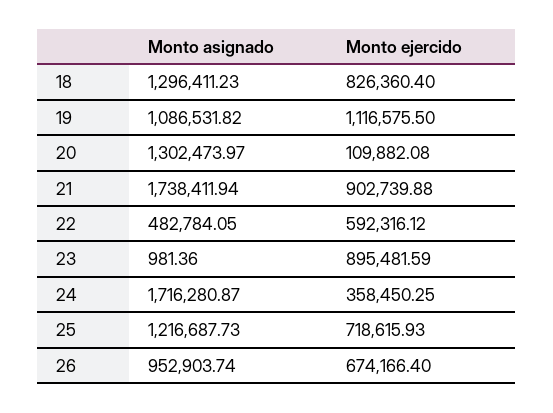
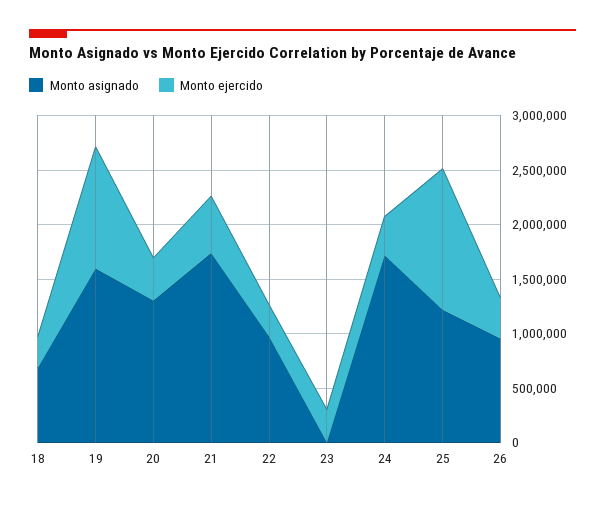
  {
    "Monto asignado": {
-     "18": 1296411.23,
+     "18": 700000,
-     "19": 1086531.82,
+     "19": 1600000,
      "20": 1302473.97,
      "21": 1738411.94,
-     "22": 482784.05,
+     "22": 1000000,
      "23": 981.36,
      "24": 1716280.87,
      "25": 1216687.73,
      "26": 952903.74
    },
    "Monto ejercido": {
-     "18": 826360.4,
+     "18": 300000,
      "19": 1116575.5,
-     "20": 109882.08,
+     "20": 400000,
-     "21": 902739.88,
+     "21": 500000,
-     "22": 592316.12,
+     "22": 300000,
-     "23": 895481.59,
+     "23": 300000,
      "24": 358450.25,
-     "25": 718615.93,
+     "25": 1300000,
-     "26": 674166.4
+     "26": 400000
    }
  }

